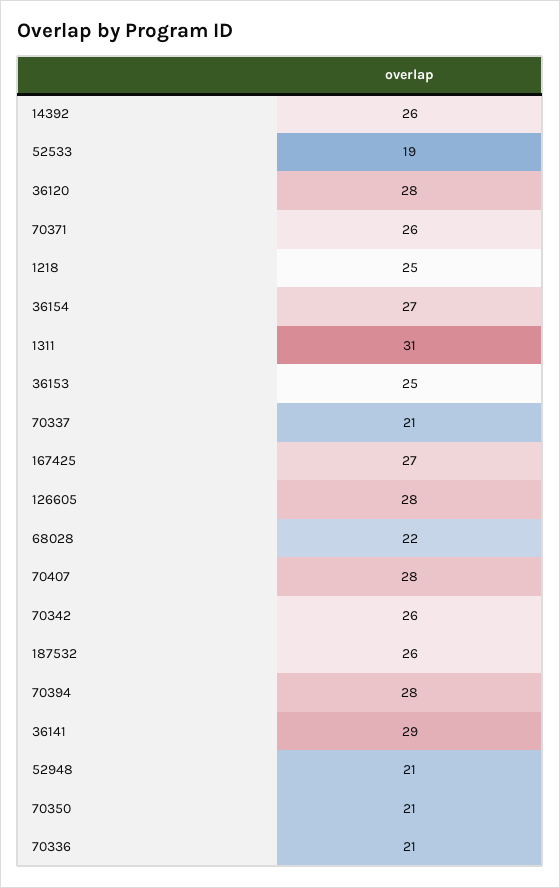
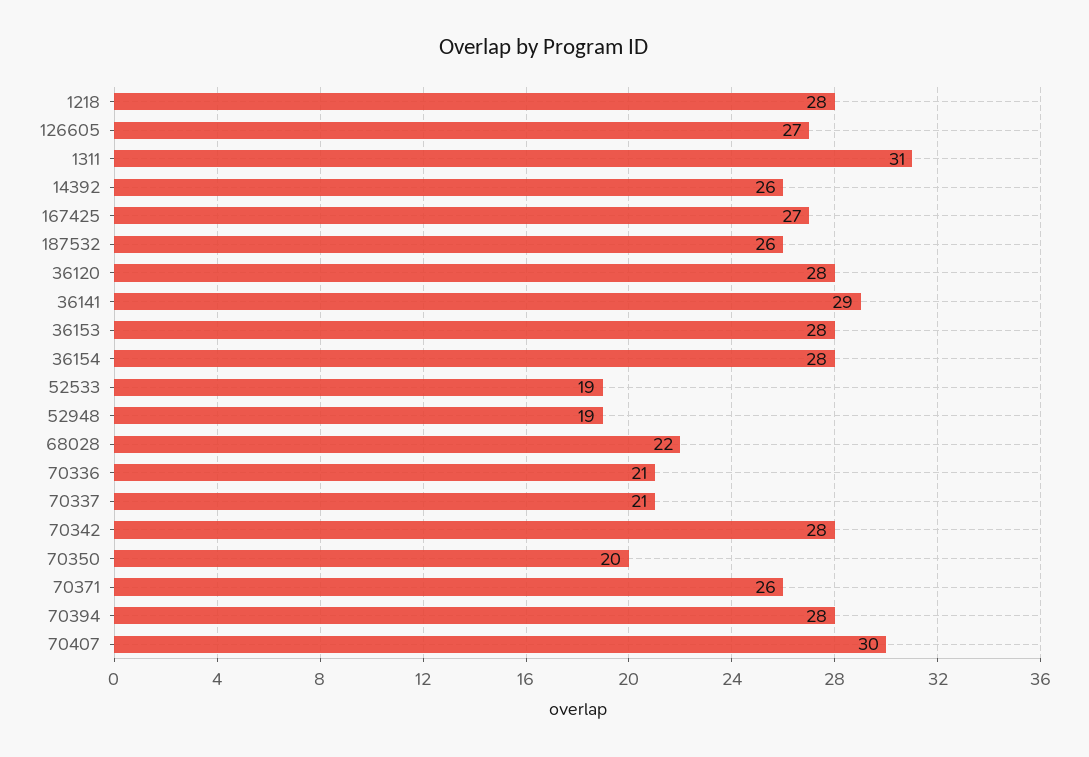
  {
    "14392": 26,
    "52533": 19,
    "36120": 28,
    "70371": 26,
-   "1218": 25,
+   "1218": 28,
-   "36154": 27,
+   "36154": 28,
    "1311": 31,
-   "36153": 25,
+   "36153": 28,
    "70337": 21,
    "167425": 27,
-   "126605": 28,
+   "126605": 27,
    "68028": 22,
-   "70407": 28,
+   "70407": 30,
-   "70342": 26,
+   "70342": 28,
    "187532": 26,
    "70394": 28,
    "36141": 29,
-   "52948": 21,
+   "52948": 19,
-   "70350": 21,
+   "70350": 20,
    "70336": 21
  }

